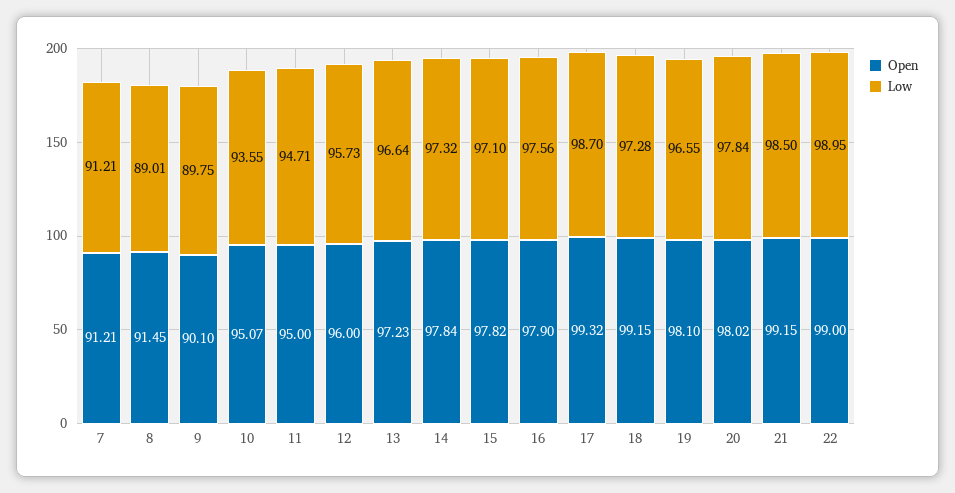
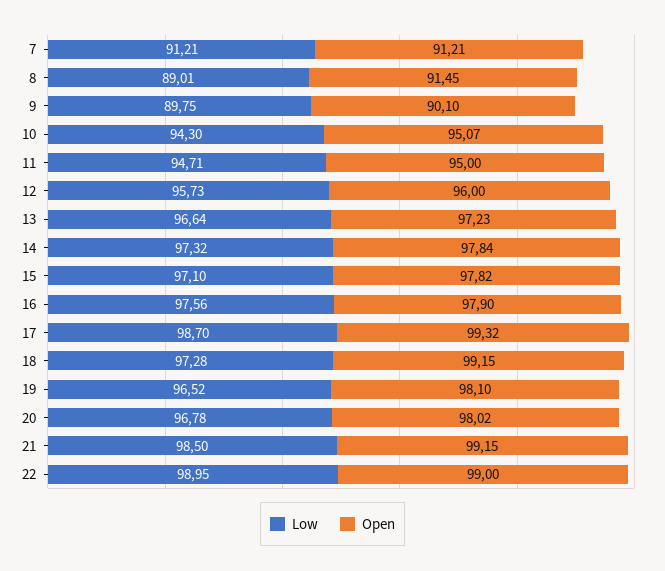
  {
    "Open": {
      "7": 91.21,
      "8": 91.45,
      "9": 90.1,
      "10": 95.07,
      "11": 95,
      "12": 96,
      "13": 97.23,
      "14": 97.84,
      "15": 97.82,
      "16": 97.9,
      "17": 99.32,
      "18": 99.15,
      "19": 98.1,
      "20": 98.02,
      "21": 99.15,
      "22": 99
    },
    "Low": {
      "7": 91.21,
      "8": 89.01,
      "9": 89.75,
-     "10": 93.55,
+     "10": 94.3,
      "11": 94.71,
      "12": 95.73,
      "13": 96.64,
      "14": 97.32,
      "15": 97.1,
      "16": 97.56,
      "17": 98.7,
      "18": 97.28,
-     "19": 96.55,
+     "19": 96.52,
-     "20": 97.84,
+     "20": 96.78,
      "21": 98.5,
      "22": 98.95
    }
  }

